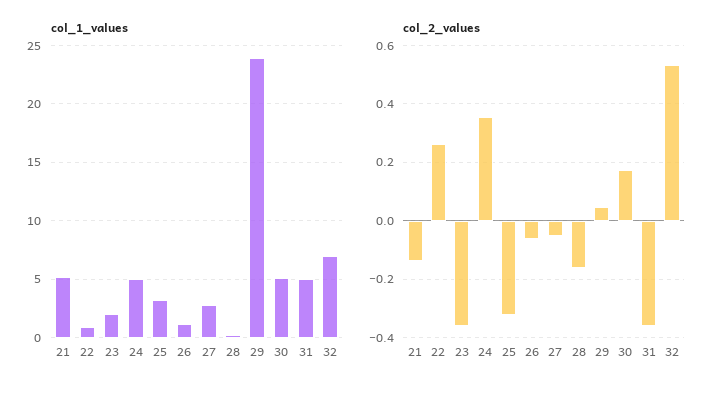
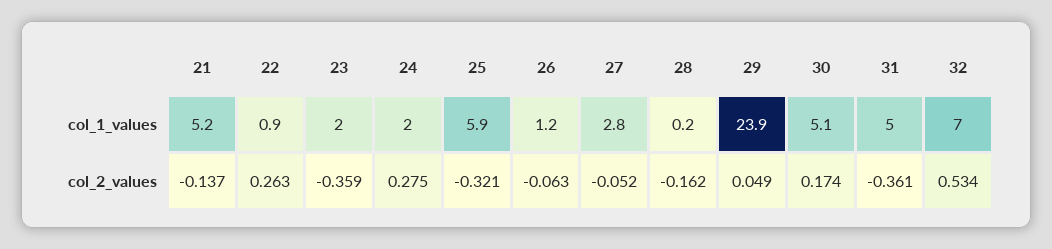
  {
    "col_1_values": {
      "21": 5.2,
      "22": 0.9,
      "23": 2,
-     "24": 5,
+     "24": 2,
-     "25": 3,
+     "25": 5.9,
      "26": 1.2,
      "27": 2.8,
      "28": 0.2,
      "29": 23.9,
      "30": 5.1,
      "31": 5,
      "32": 7
    },
    "col_2_values": {
      "21": -0.137,
      "22": 0.263,
      "23": -0.359,
-     "24": 0.35,
+     "24": 0.275,
      "25": -0.321,
      "26": -0.063,
      "27": -0.052,
      "28": -0.162,
      "29": 0.049,
      "30": 0.174,
      "31": -0.361,
      "32": 0.534
    }
  }

